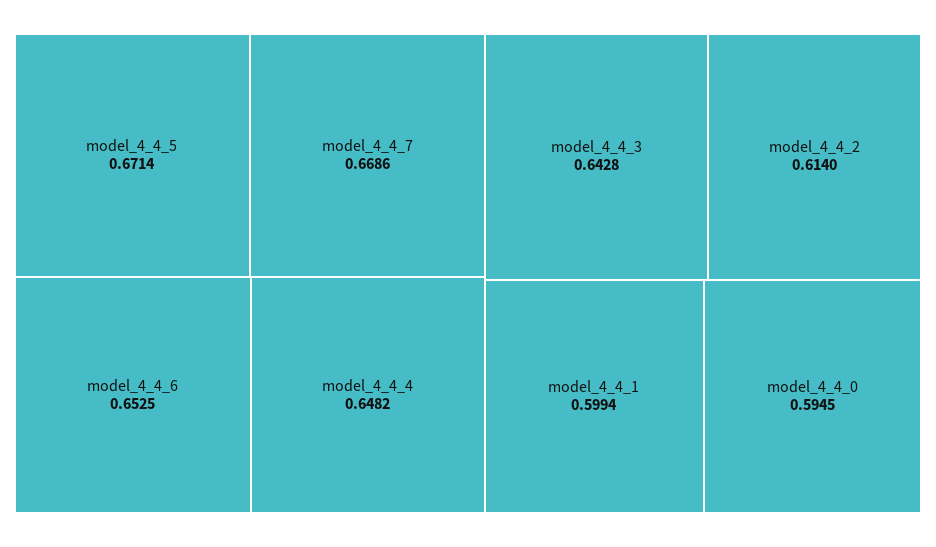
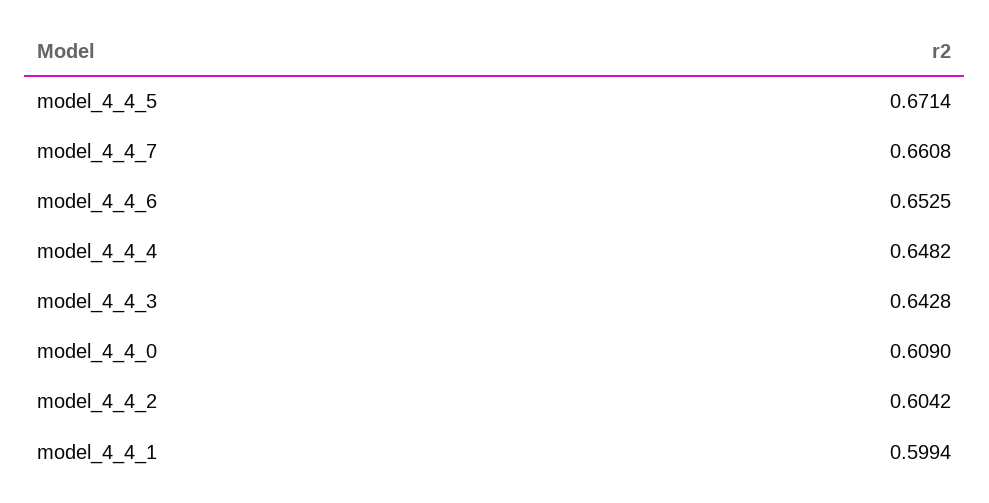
  {
    "model_4_4_5": 0.6714,
-   "model_4_4_7": 0.6686,
+   "model_4_4_7": 0.6608,
    "model_4_4_6": 0.6525,
    "model_4_4_4": 0.6482,
    "model_4_4_3": 0.6428,
-   "model_4_4_2": 0.614,
+   "model_4_4_2": 0.6042,
    "model_4_4_1": 0.5994,
-   "model_4_4_0": 0.5945
+   "model_4_4_0": 0.609
  }

